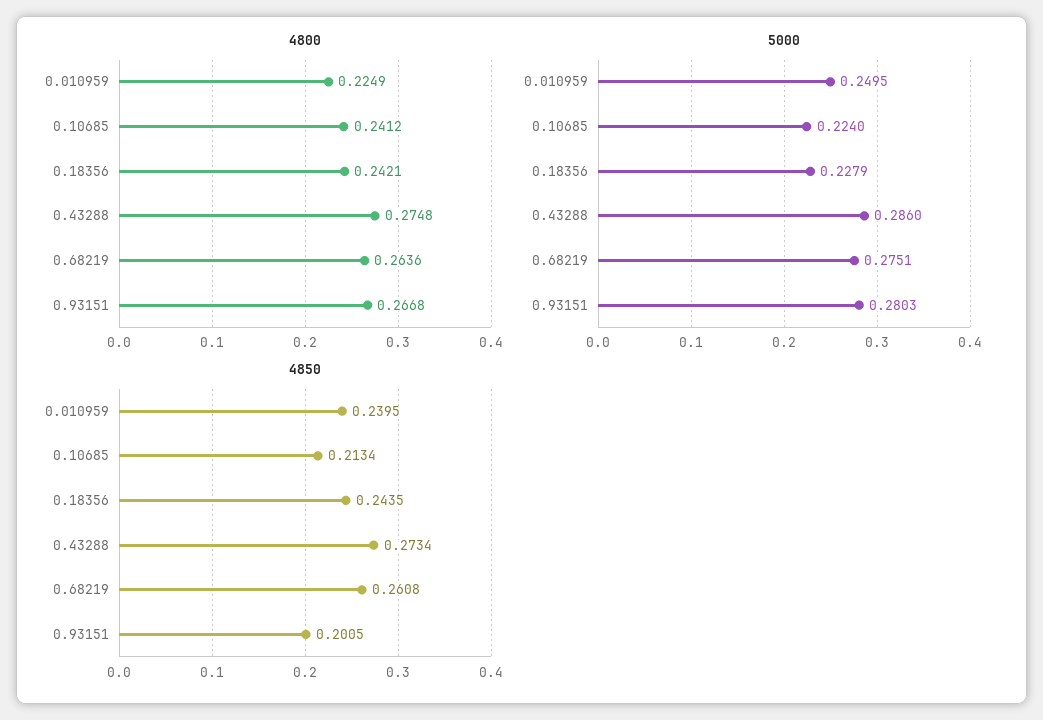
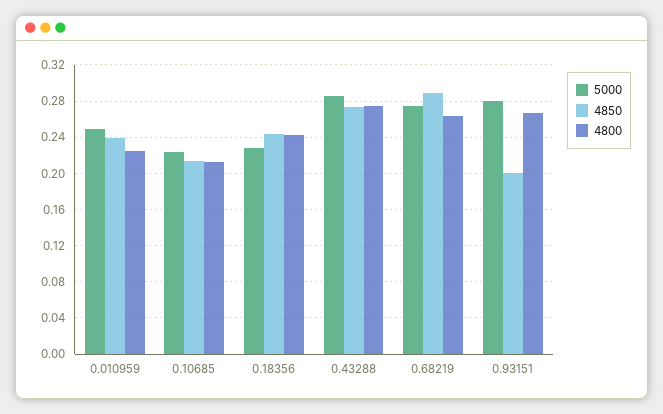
  {
    "4800": {
      "0.010959": 0.2249,
-     "0.10685": 0.2412,
+     "0.10685": 0.21,
      "0.18356": 0.2421,
      "0.43288": 0.2748,
      "0.68219": 0.2636,
      "0.93151": 0.2668
    },
    "5000": {
      "0.010959": 0.2495,
      "0.10685": 0.224,
      "0.18356": 0.2279,
      "0.43288": 0.286,
      "0.68219": 0.2751,
      "0.93151": 0.2803
    },
    "4850": {
      "0.010959": 0.2395,
      "0.10685": 0.2134,
      "0.18356": 0.2435,
      "0.43288": 0.2734,
-     "0.68219": 0.2608,
+     "0.68219": 0.29,
      "0.93151": 0.2005
    }
  }

